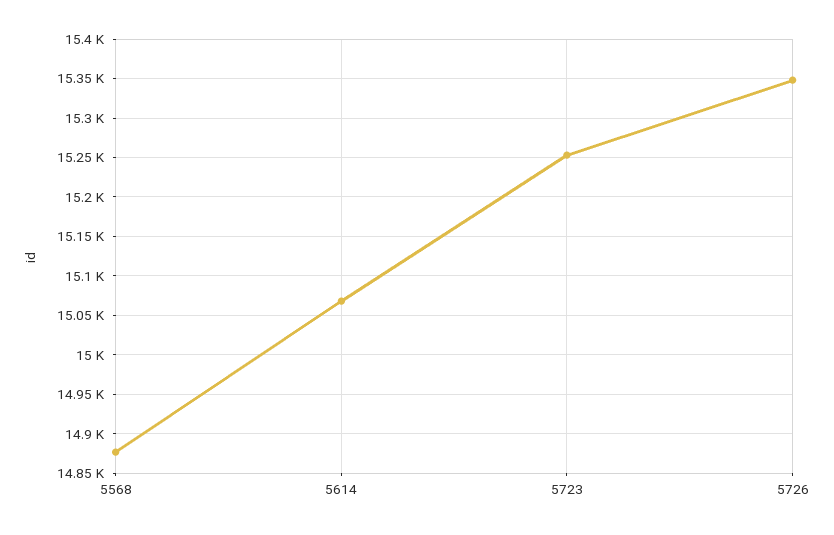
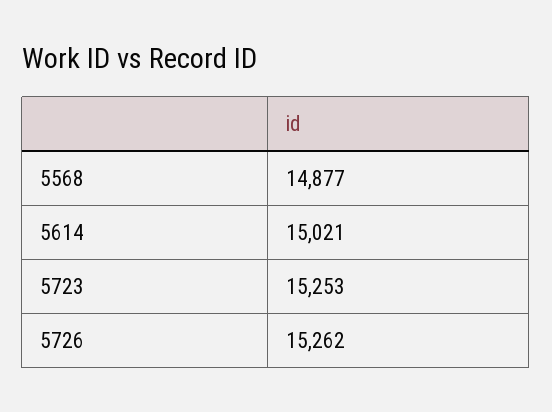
  {
    "5568": 14877,
-   "5614": 15070,
+   "5614": 15021,
    "5723": 15253,
-   "5726": 15350
+   "5726": 15262
  }

